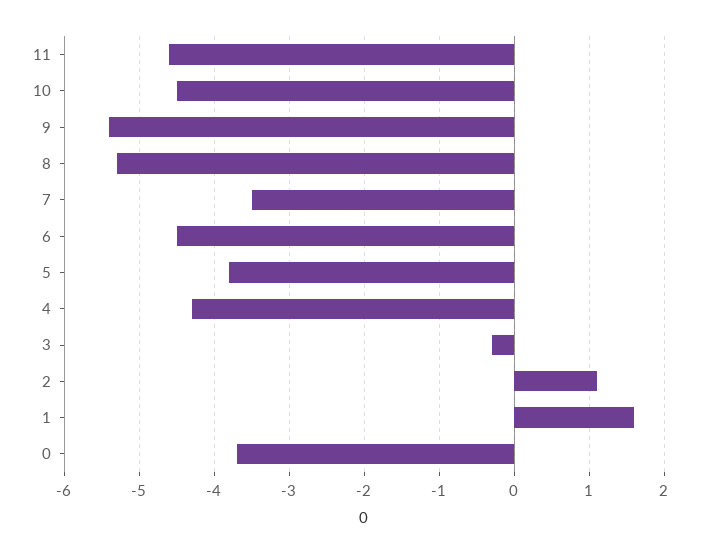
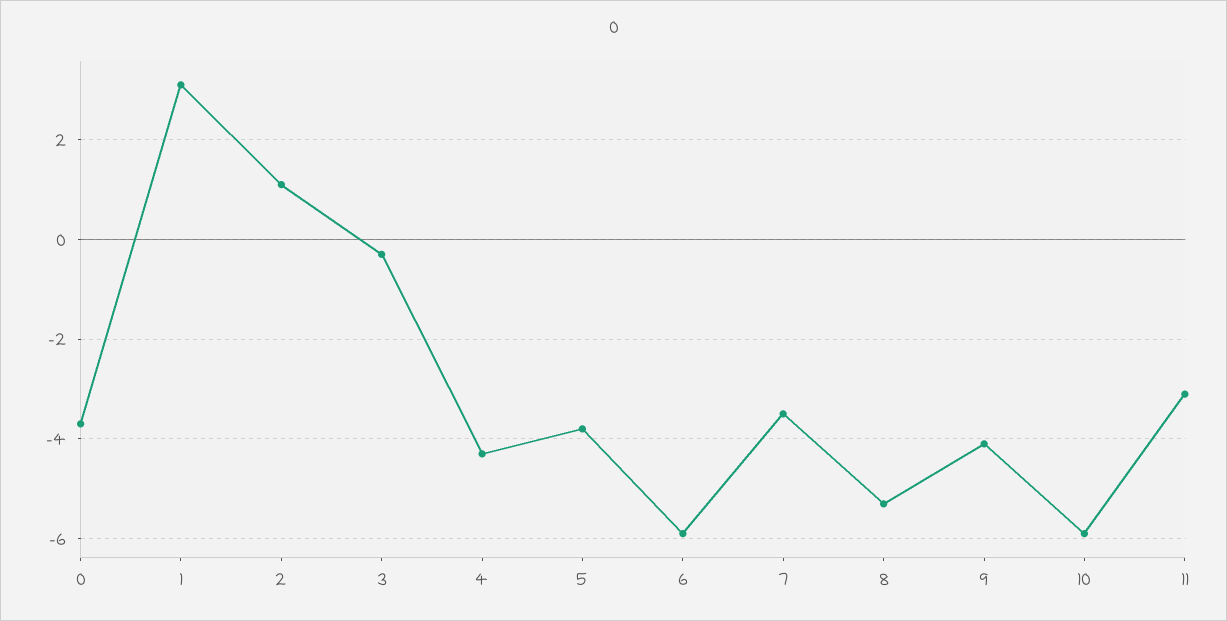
  {
-   "11": -4.6,
+   "11": -3,
-   "10": -4.5,
+   "10": -6,
-   "9": -5.4,
+   "9": -4,
    "8": -5.3,
    "7": -3.5,
-   "6": -4.5,
+   "6": -6,
    "5": -3.8,
    "4": -4.3,
    "3": -0.3,
    "2": 1.1,
-   "1": 1.6,
+   "1": 3,
    "0": -3.7
  }

